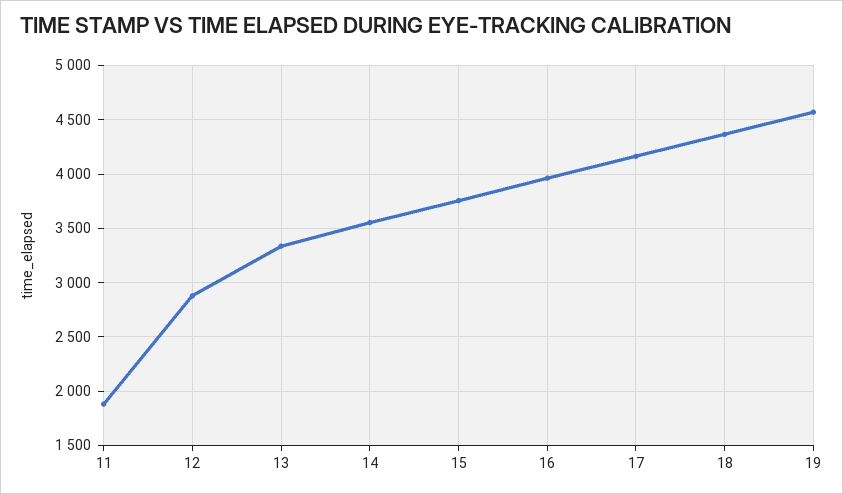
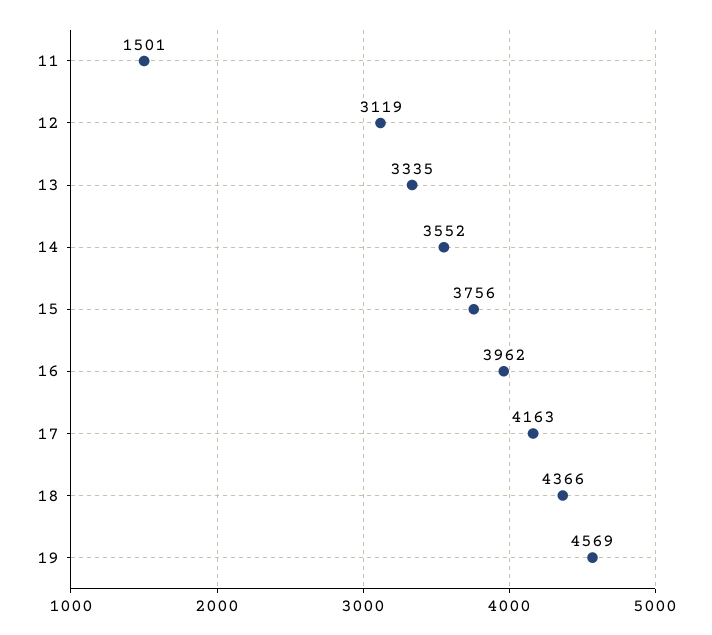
  {
-   "11": 1900,
+   "11": 1501,
-   "12": 2900,
+   "12": 3119,
    "13": 3335,
    "14": 3552,
    "15": 3756,
    "16": 3962,
    "17": 4163,
    "18": 4366,
    "19": 4569
  }

